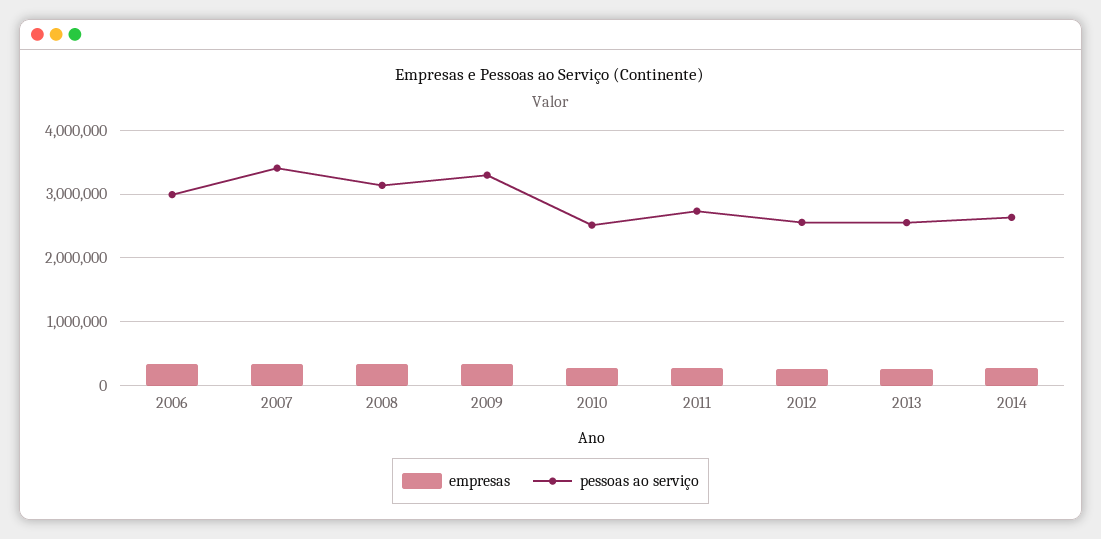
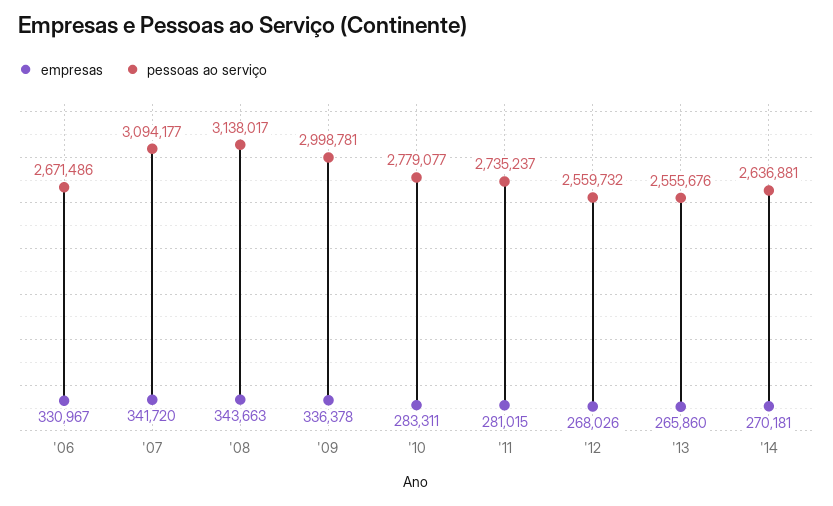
  {
    "empresas": {
      "2006": 330967,
      "2007": 341720,
      "2008": 343663,
      "2009": 336378,
      "2010": 283311,
      "2011": 281015,
      "2012": 268026,
      "2013": 265860,
      "2014": 270181
    },
    "pessoas ao serviço": {
-     "2006": 3000000,
+     "2006": 2671486,
-     "2007": 3400000,
+     "2007": 3094177,
      "2008": 3138017,
-     "2009": 3300000,
+     "2009": 2998781,
-     "2010": 2500000,
+     "2010": 2779077,
      "2011": 2735237,
      "2012": 2559732,
      "2013": 2555676,
      "2014": 2636881
    }
  }

